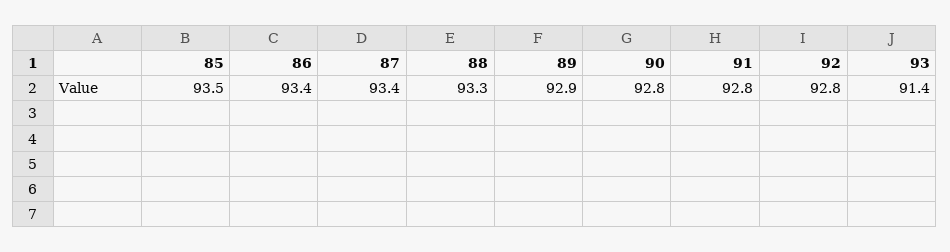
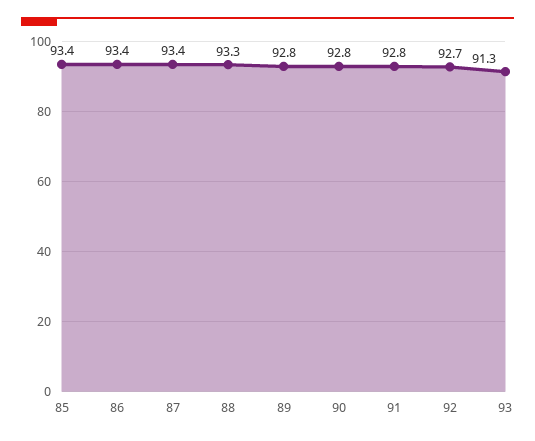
  {
-   "85": 93.5,
+   "85": 93.4,
    "86": 93.4,
    "87": 93.4,
    "88": 93.3,
-   "89": 92.9,
+   "89": 92.8,
    "90": 92.8,
    "91": 92.8,
-   "92": 92.8,
+   "92": 92.7,
-   "93": 91.4
+   "93": 91.3
  }

